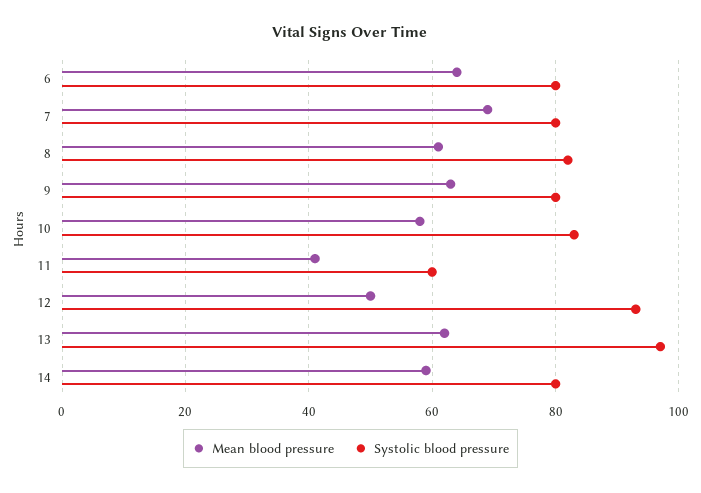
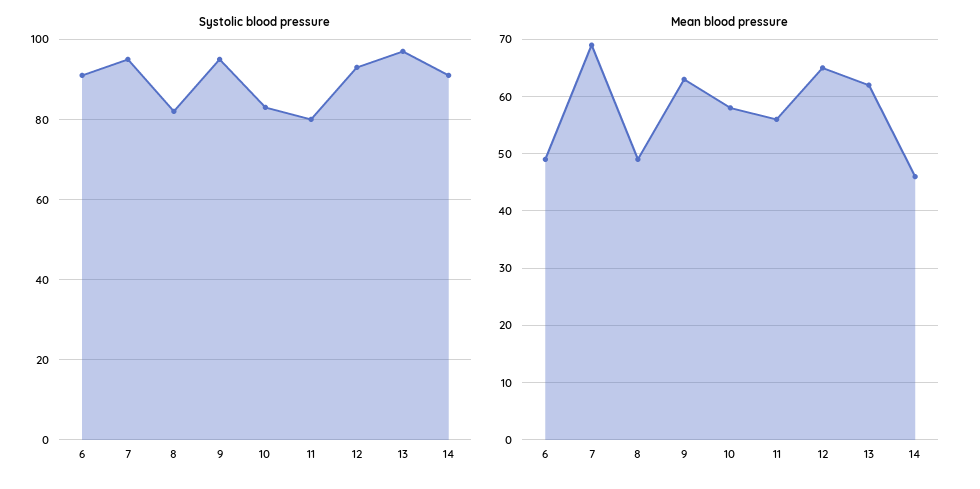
  {
    "Mean blood pressure": {
-     "6": 65,
+     "6": 50,
      "7": 70,
-     "8": 60,
+     "8": 50,
      "9": 65,
      "10": 60,
-     "11": 40,
+     "11": 55,
-     "12": 50,
+     "12": 65,
      "13": 60,
-     "14": 60
+     "14": 45
    },
    "Systolic blood pressure": {
-     "6": 80,
+     "6": 90,
-     "7": 80,
+     "7": 95,
      "8": 80,
-     "9": 80,
+     "9": 95,
      "10": 85,
-     "11": 60,
+     "11": 80,
      "12": 95,
      "13": 95,
-     "14": 80
+     "14": 90
    }
  }

